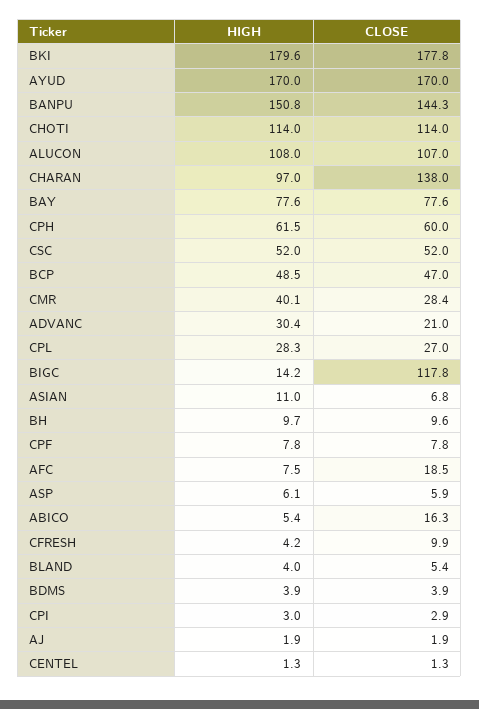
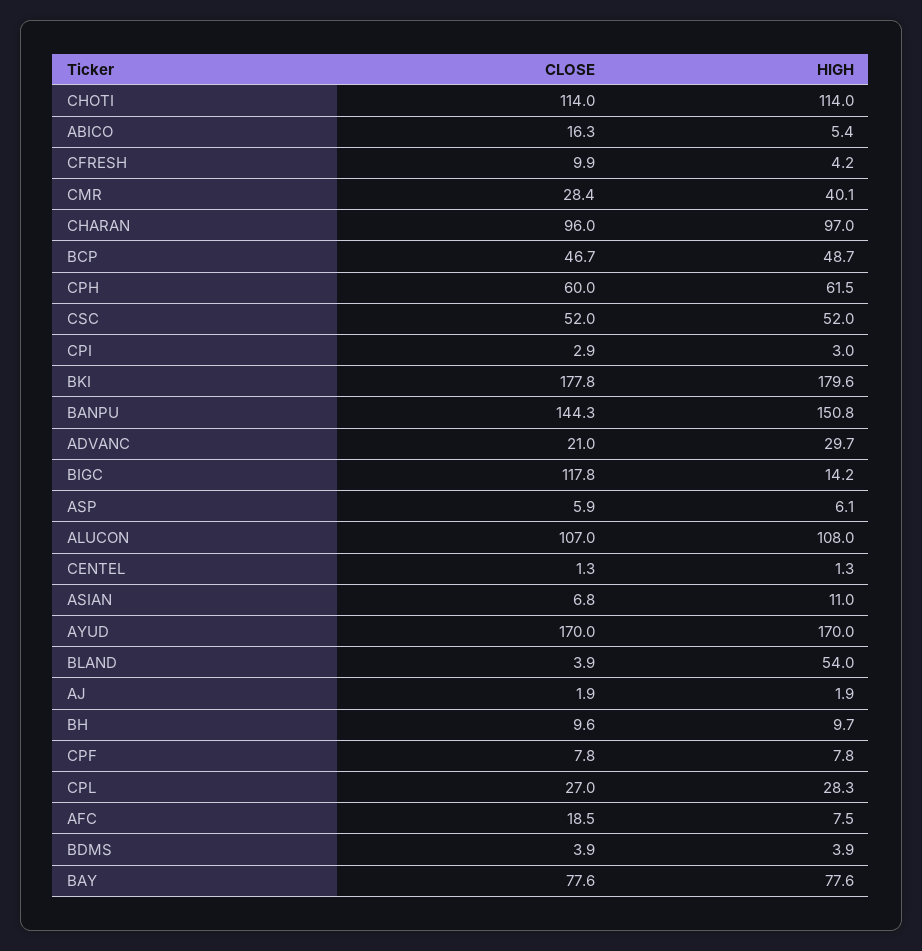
  {
    "HIGH": {
      "BKI": 179.6,
      "AYUD": 170,
      "BANPU": 150.8,
      "CHOTI": 114,
      "ALUCON": 108,
      "CHARAN": 97,
      "BAY": 77.6,
      "CPH": 61.5,
      "CSC": 52,
-     "BCP": 48.5,
+     "BCP": 48.7,
      "CMR": 40.1,
-     "ADVANC": 30.4,
+     "ADVANC": 29.7,
      "CPL": 28.3,
      "BIGC": 14.2,
      "ASIAN": 11,
      "BH": 9.7,
      "CPF": 7.8,
      "AFC": 7.5,
      "ASP": 6.1,
      "ABICO": 5.4,
      "CFRESH": 4.2,
-     "BLAND": 4,
+     "BLAND": 54,
      "BDMS": 3.9,
      "CPI": 3,
      "AJ": 1.9,
      "CENTEL": 1.3
    },
    "CLOSE": {
      "BKI": 177.8,
      "AYUD": 170,
      "BANPU": 144.3,
      "CHOTI": 114,
      "ALUCON": 107,
-     "CHARAN": 138,
+     "CHARAN": 96,
      "BAY": 77.6,
      "CPH": 60,
      "CSC": 52,
-     "BCP": 47,
+     "BCP": 46.7,
      "CMR": 28.4,
      "ADVANC": 21,
      "CPL": 27,
      "BIGC": 117.8,
      "ASIAN": 6.8,
      "BH": 9.6,
      "CPF": 7.8,
      "AFC": 18.5,
      "ASP": 5.9,
      "ABICO": 16.3,
      "CFRESH": 9.9,
-     "BLAND": 5.4,
+     "BLAND": 3.9,
      "BDMS": 3.9,
      "CPI": 2.9,
      "AJ": 1.9,
      "CENTEL": 1.3
    }
  }

